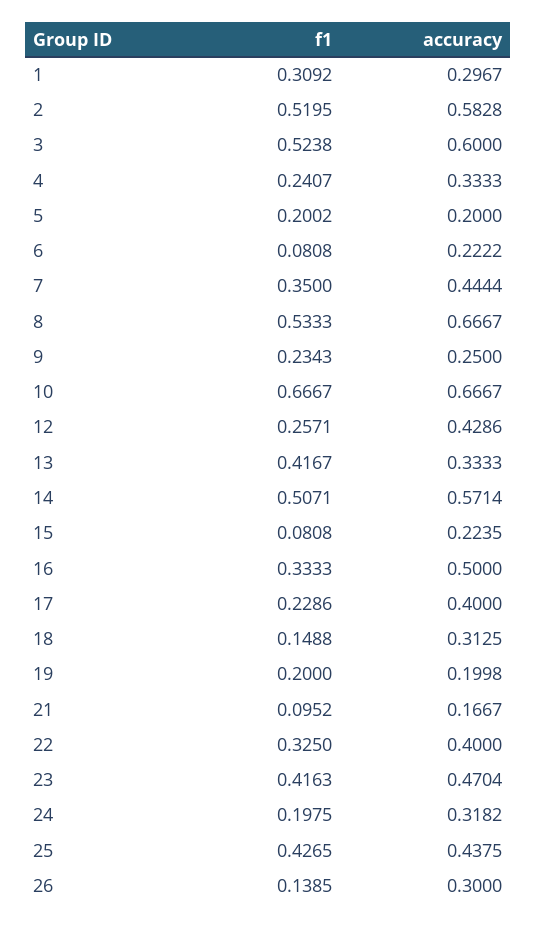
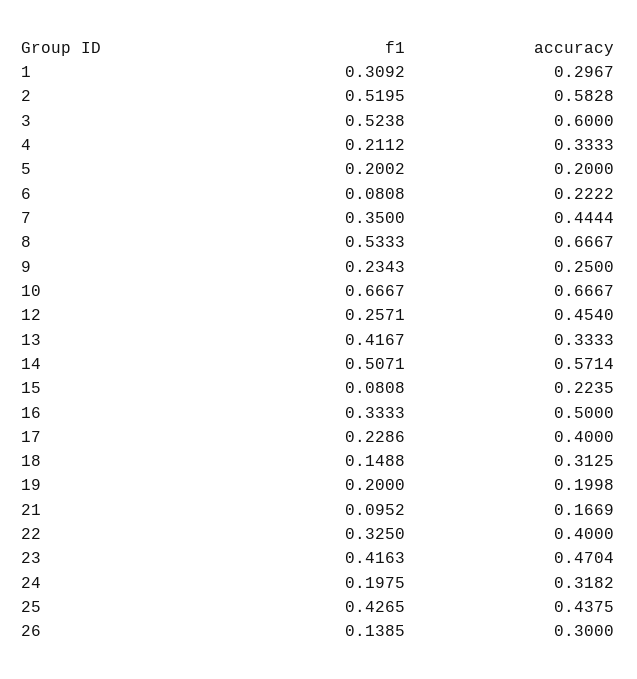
  {
    "f1": {
      "1": 0.3092,
      "2": 0.5195,
      "3": 0.5238,
-     "4": 0.2407,
+     "4": 0.2112,
      "5": 0.2002,
      "6": 0.0808,
      "7": 0.35,
      "8": 0.5333,
      "9": 0.2343,
      "10": 0.6667,
      "12": 0.2571,
      "13": 0.4167,
      "14": 0.5071,
      "15": 0.0808,
      "16": 0.3333,
      "17": 0.2286,
      "18": 0.1488,
      "19": 0.2,
      "21": 0.0952,
      "22": 0.325,
      "23": 0.4163,
      "24": 0.1975,
      "25": 0.4265,
      "26": 0.1385
    },
    "accuracy": {
      "1": 0.2967,
      "2": 0.5828,
      "3": 0.6,
      "4": 0.3333,
      "5": 0.2,
      "6": 0.2222,
      "7": 0.4444,
      "8": 0.6667,
      "9": 0.25,
      "10": 0.6667,
-     "12": 0.4286,
+     "12": 0.454,
      "13": 0.3333,
      "14": 0.5714,
      "15": 0.2235,
      "16": 0.5,
      "17": 0.4,
      "18": 0.3125,
      "19": 0.1998,
-     "21": 0.1667,
+     "21": 0.1669,
      "22": 0.4,
      "23": 0.4704,
      "24": 0.3182,
      "25": 0.4375,
      "26": 0.3
    }
  }

